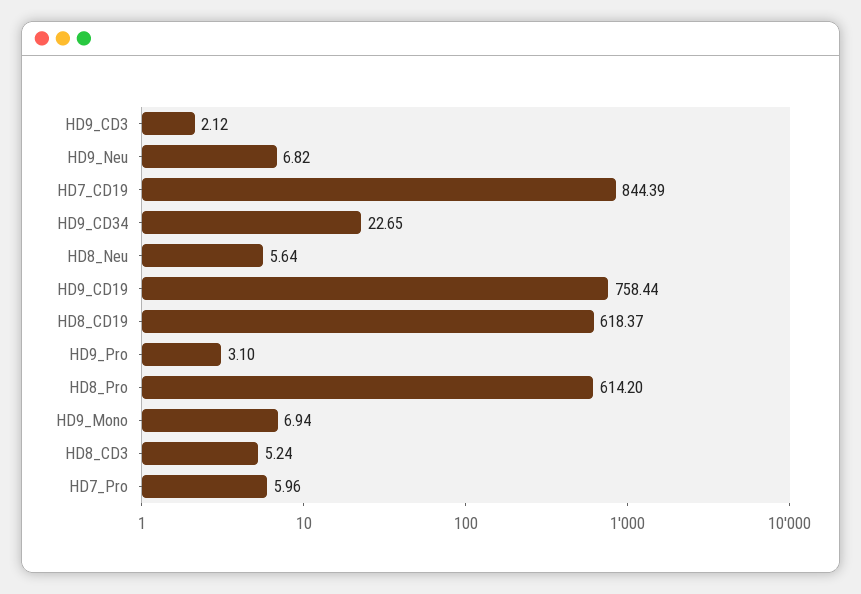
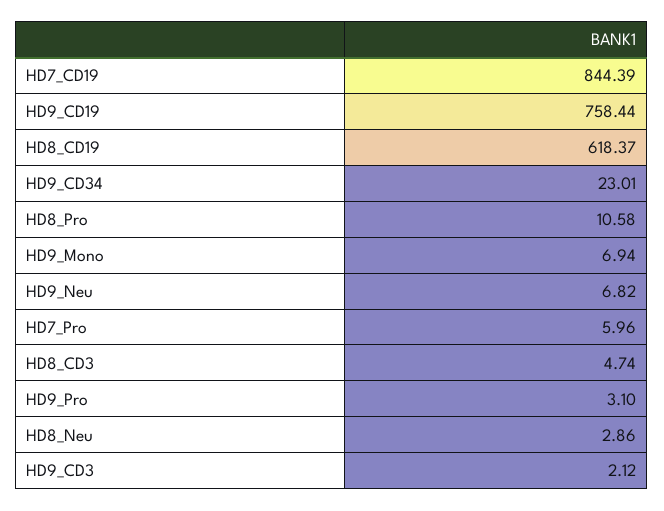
  {
    "HD9_CD3": 2.12,
    "HD9_Neu": 6.82,
    "HD7_CD19": 844.39,
-   "HD9_CD34": 22.65,
+   "HD9_CD34": 23.01,
-   "HD8_Neu": 5.64,
+   "HD8_Neu": 2.86,
    "HD9_CD19": 758.44,
    "HD8_CD19": 618.37,
    "HD9_Pro": 3.1,
-   "HD8_Pro": 614.2,
+   "HD8_Pro": 10.58,
    "HD9_Mono": 6.94,
-   "HD8_CD3": 5.24,
+   "HD8_CD3": 4.74,
    "HD7_Pro": 5.96
  }

